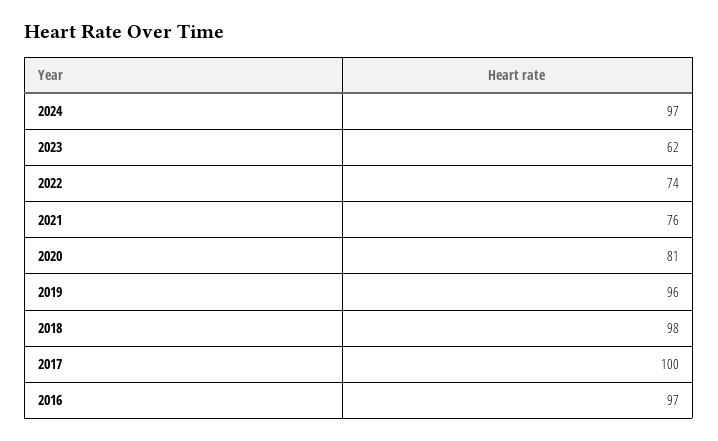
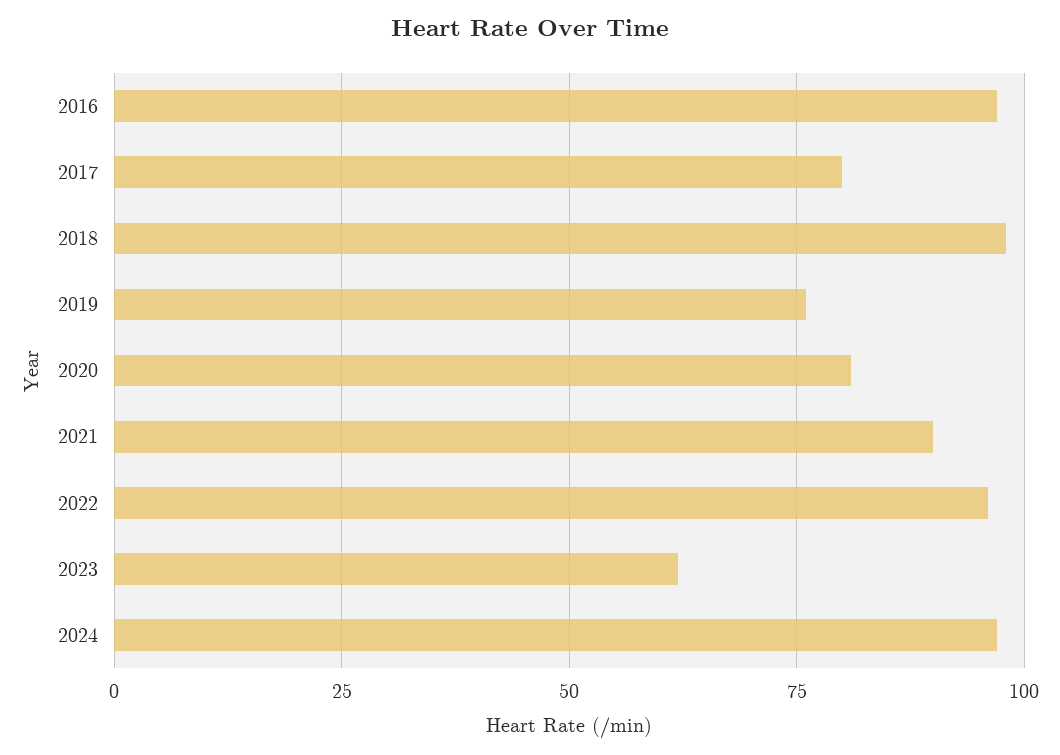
  {
    "2024": 97,
    "2023": 62,
-   "2022": 74,
+   "2022": 95,
-   "2021": 76,
+   "2021": 90,
    "2020": 81,
-   "2019": 96,
+   "2019": 75,
    "2018": 98,
-   "2017": 100,
+   "2017": 80,
    "2016": 97
  }

